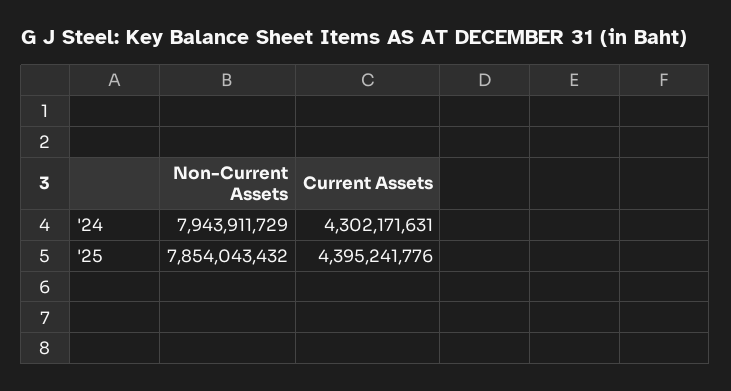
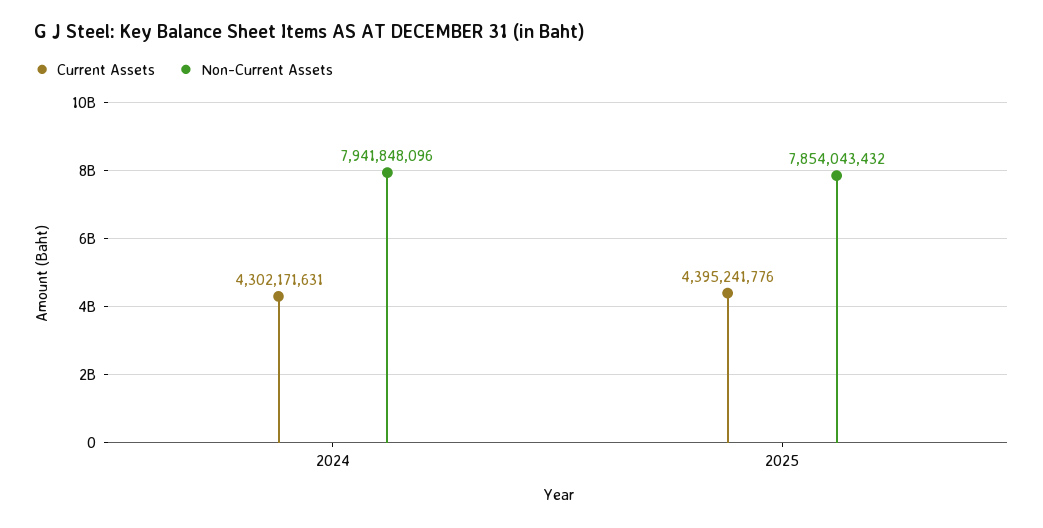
  {
    "Non-Current Assets": {
-     "'24": 7943911729,
+     "'24": 7941848096,
      "'25": 7854043432
    },
    "Current Assets": {
      "'24": 4302171631,
      "'25": 4395241776
    }
  }

